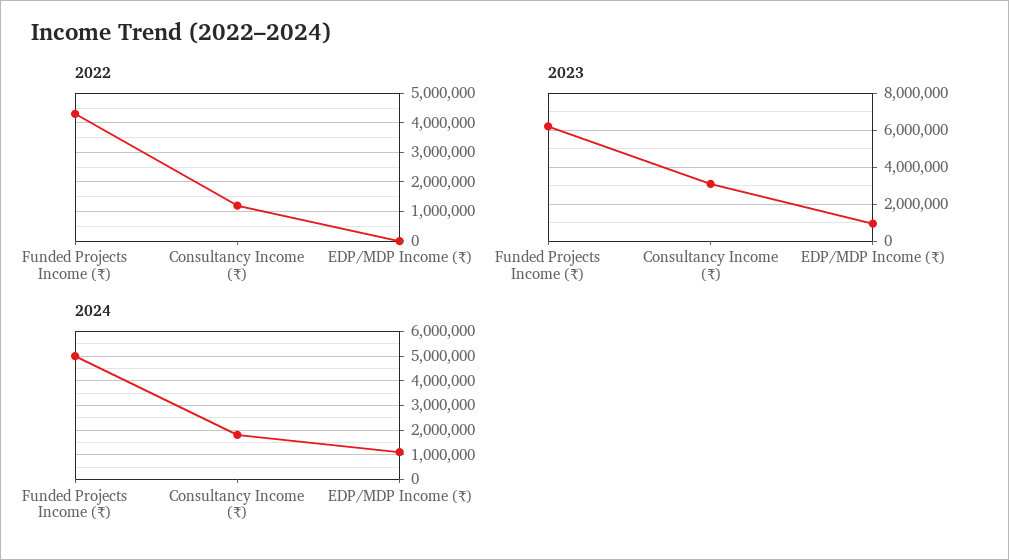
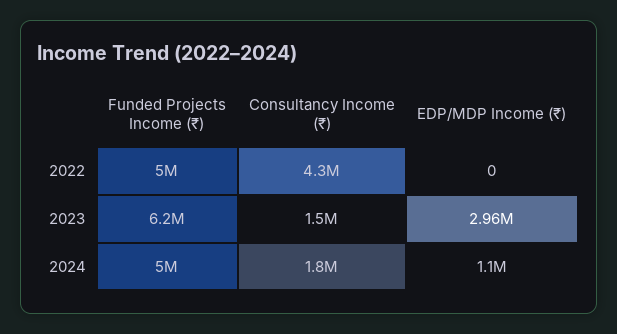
  {
    "2022": {
-     "Funded Projects Income (₹)": 4250000,
+     "Funded Projects Income (₹)": 5000000,
-     "Consultancy Income (₹)": 1250000,
+     "Consultancy Income (₹)": 4300000,
      "EDP/MDP Income (₹)": 0
    },
    "2023": {
      "Funded Projects Income (₹)": 6200000,
-     "Consultancy Income (₹)": 3000000,
+     "Consultancy Income (₹)": 1500000,
-     "EDP/MDP Income (₹)": 1000000
+     "EDP/MDP Income (₹)": 2960000
    },
    "2024": {
      "Funded Projects Income (₹)": 5000000,
      "Consultancy Income (₹)": 1800000,
      "EDP/MDP Income (₹)": 1100000
    }
  }

